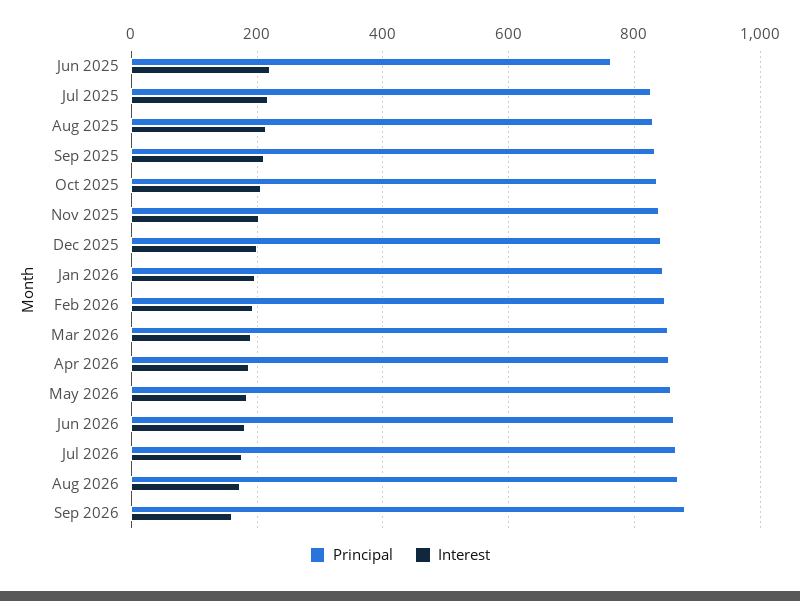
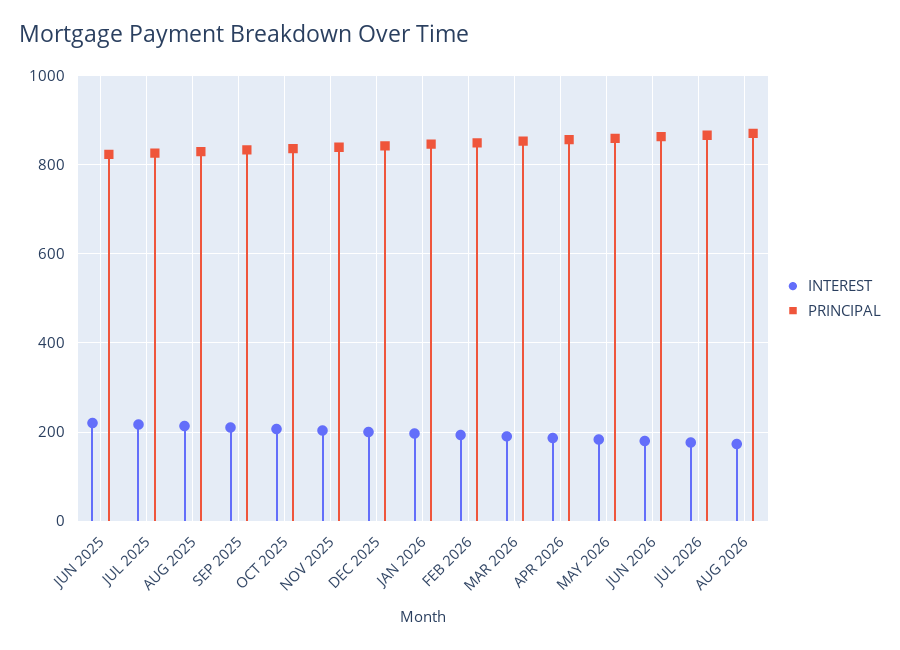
  {
    "Principal": {
-     "Jun 2025": 760,
+     "Jun 2025": 820,
      "Jul 2025": 820,
      "Aug 2025": 820,
      "Sep 2025": 840,
      "Oct 2025": 840,
      "Nov 2025": 840,
      "Dec 2025": 840,
      "Jan 2026": 840,
      "Feb 2026": 840,
      "Mar 2026": 860,
      "Apr 2026": 860,
      "May 2026": 860,
      "Jun 2026": 860,
      "Jul 2026": 860,
-     "Aug 2026": 880,
+     "Aug 2026": 880
-     "Sep 2026": 880
    },
    "Interest": {
      "Jun 2025": 220,
      "Jul 2025": 220,
      "Aug 2025": 220,
      "Sep 2025": 220,
      "Oct 2025": 200,
      "Nov 2025": 200,
      "Dec 2025": 200,
      "Jan 2026": 200,
      "Feb 2026": 200,
      "Mar 2026": 200,
      "Apr 2026": 180,
      "May 2026": 180,
      "Jun 2026": 180,
      "Jul 2026": 180,
-     "Aug 2026": 180,
+     "Aug 2026": 180
-     "Sep 2026": 160
    }
  }

